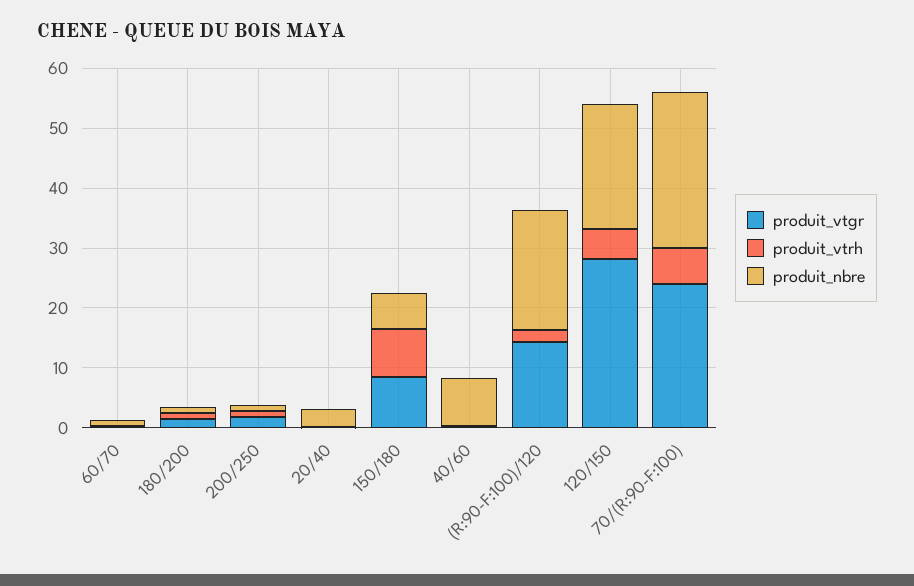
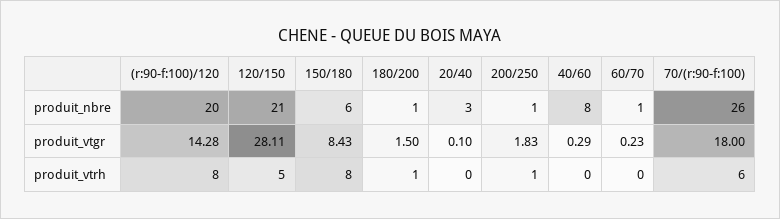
  {
    "produit_vtgr": {
      "60/70": 0.23,
      "180/200": 1.5,
      "200/250": 1.83,
      "20/40": 0.1,
      "150/180": 8.43,
      "40/60": 0.29,
      "(R:90-F:100)/120": 14.28,
      "120/150": 28.11,
-     "70/(R:90-F:100)": 24
+     "70/(R:90-F:100)": 18
    },
    "produit_vtrh": {
      "60/70": 0,
      "180/200": 1,
      "200/250": 1,
      "20/40": 0,
      "150/180": 8,
      "40/60": 0,
-     "(R:90-F:100)/120": 2,
+     "(R:90-F:100)/120": 8,
      "120/150": 5,
      "70/(R:90-F:100)": 6
    },
    "produit_nbre": {
      "60/70": 1,
      "180/200": 1,
      "200/250": 1,
      "20/40": 3,
      "150/180": 6,
      "40/60": 8,
      "(R:90-F:100)/120": 20,
      "120/150": 21,
      "70/(R:90-F:100)": 26
    }
  }

